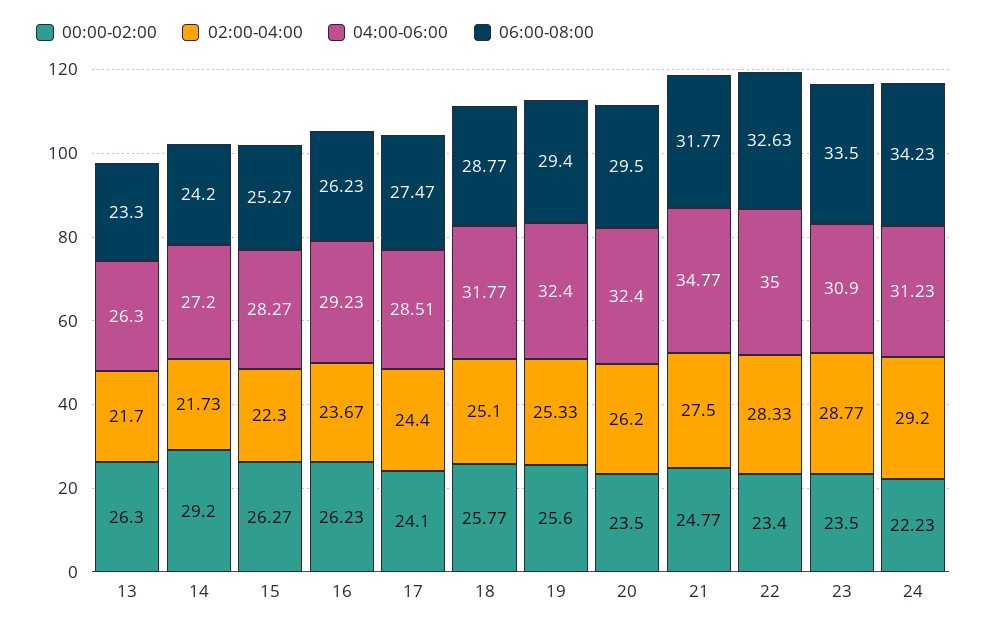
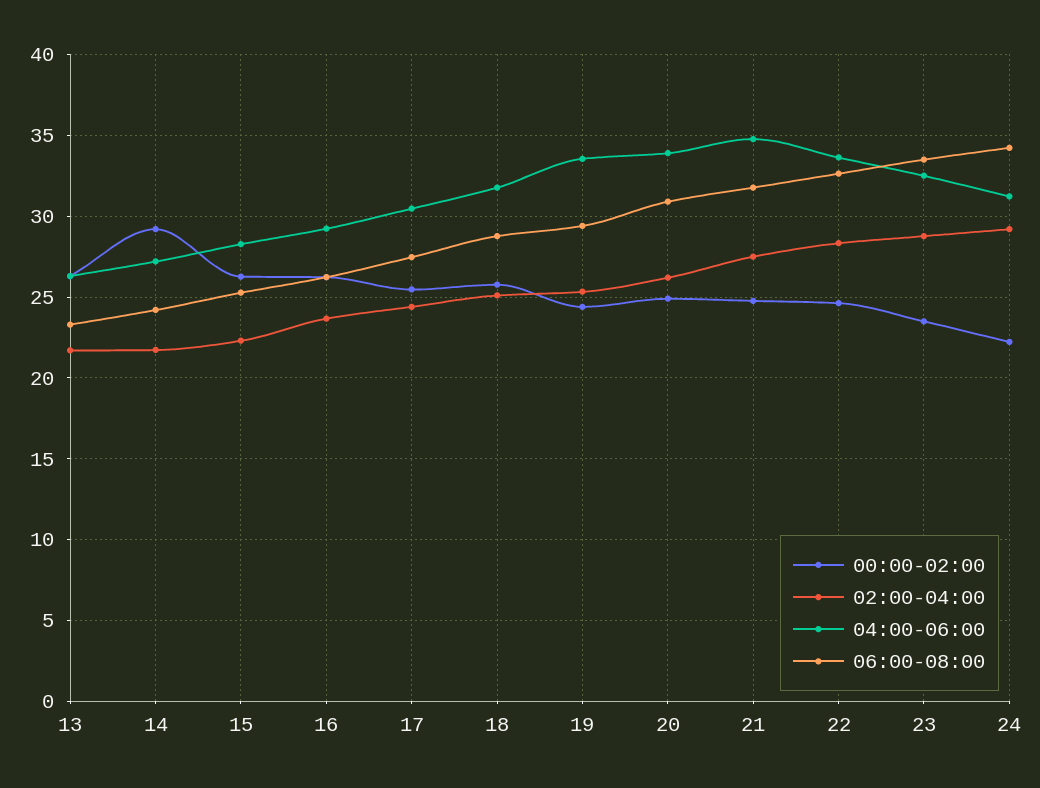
  {
    "00:00-02:00": {
      "13": 26.3,
      "14": 29.2,
      "15": 26.27,
      "16": 26.23,
-     "17": 24.1,
+     "17": 25.5,
      "18": 25.77,
-     "19": 25.6,
+     "19": 24.5,
-     "20": 23.5,
+     "20": 25,
      "21": 24.77,
-     "22": 23.4,
+     "22": 24.5,
      "23": 23.5,
      "24": 22.23
    },
    "02:00-04:00": {
      "13": 21.7,
      "14": 21.73,
      "15": 22.3,
      "16": 23.67,
      "17": 24.4,
      "18": 25.1,
      "19": 25.33,
      "20": 26.2,
      "21": 27.5,
      "22": 28.33,
      "23": 28.77,
      "24": 29.2
    },
    "04:00-06:00": {
      "13": 26.3,
      "14": 27.2,
      "15": 28.27,
      "16": 29.23,
-     "17": 28.51,
+     "17": 30.5,
      "18": 31.77,
-     "19": 32.4,
+     "19": 33.5,
-     "20": 32.4,
+     "20": 34,
      "21": 34.77,
-     "22": 35,
+     "22": 33.5,
-     "23": 30.9,
+     "23": 32.5,
      "24": 31.23
    },
    "06:00-08:00": {
      "13": 23.3,
      "14": 24.2,
      "15": 25.27,
      "16": 26.23,
      "17": 27.47,
      "18": 28.77,
      "19": 29.4,
-     "20": 29.5,
+     "20": 31,
      "21": 31.77,
      "22": 32.63,
      "23": 33.5,
      "24": 34.23
    }
  }

